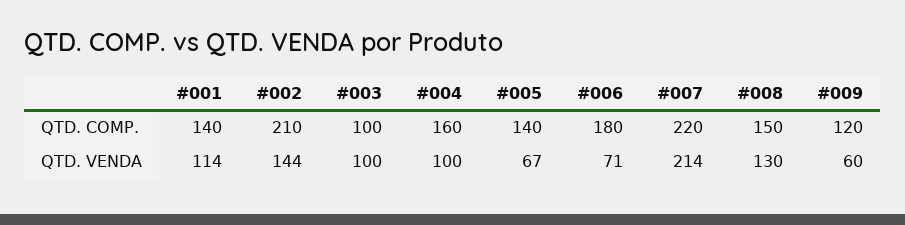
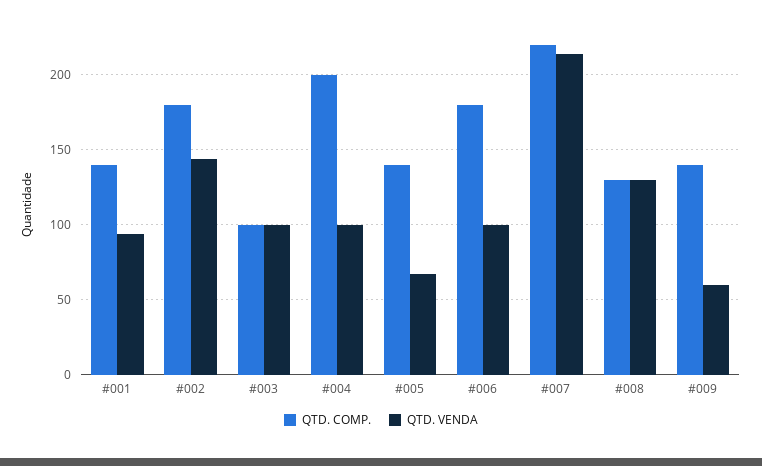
  {
    "QTD. COMP.": {
      "#001": 140,
-     "#002": 210,
+     "#002": 180,
      "#003": 100,
-     "#004": 160,
+     "#004": 200,
      "#005": 140,
      "#006": 180,
      "#007": 220,
-     "#008": 150,
+     "#008": 130,
-     "#009": 120
+     "#009": 140
    },
    "QTD. VENDA": {
-     "#001": 114,
+     "#001": 95,
      "#002": 144,
      "#003": 100,
      "#004": 100,
      "#005": 67,
-     "#006": 71,
+     "#006": 100,
      "#007": 214,
      "#008": 130,
      "#009": 60
    }
  }

